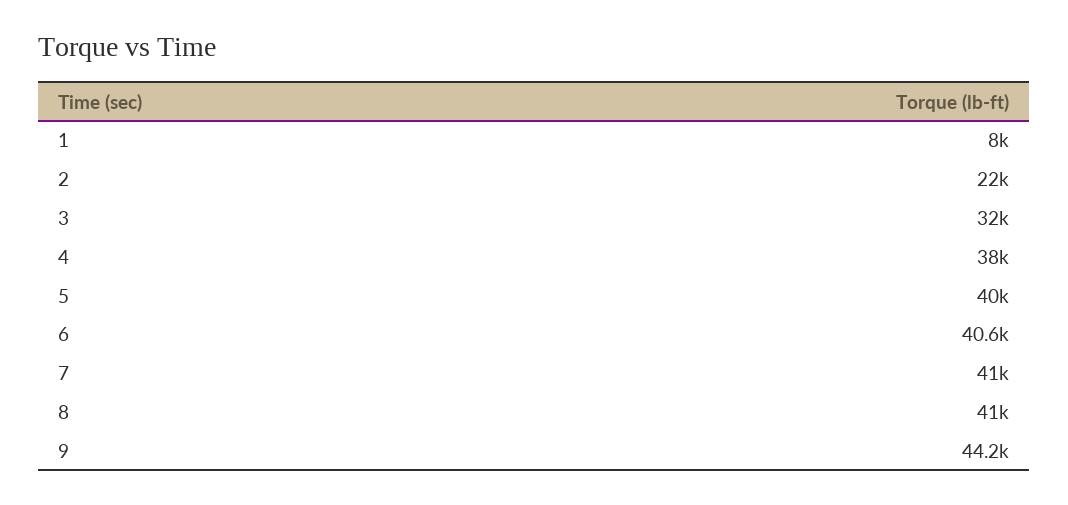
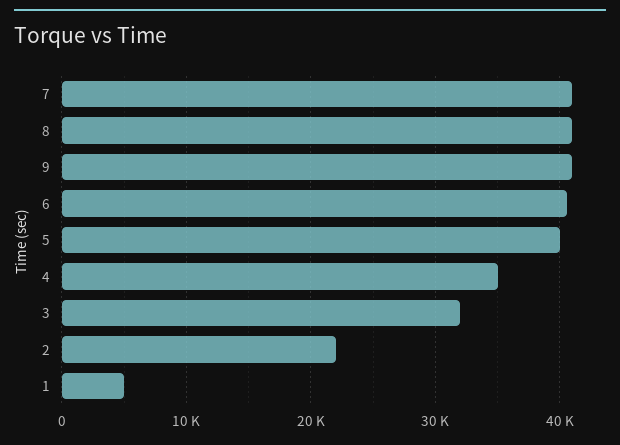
  {
-   "1": 8000,
+   "1": 5000,
    "2": 22000,
    "3": 32000,
-   "4": 38000,
+   "4": 35000,
    "5": 40000,
    "6": 40600,
    "7": 41000,
    "8": 41000,
-   "9": 44200
+   "9": 41000
  }

